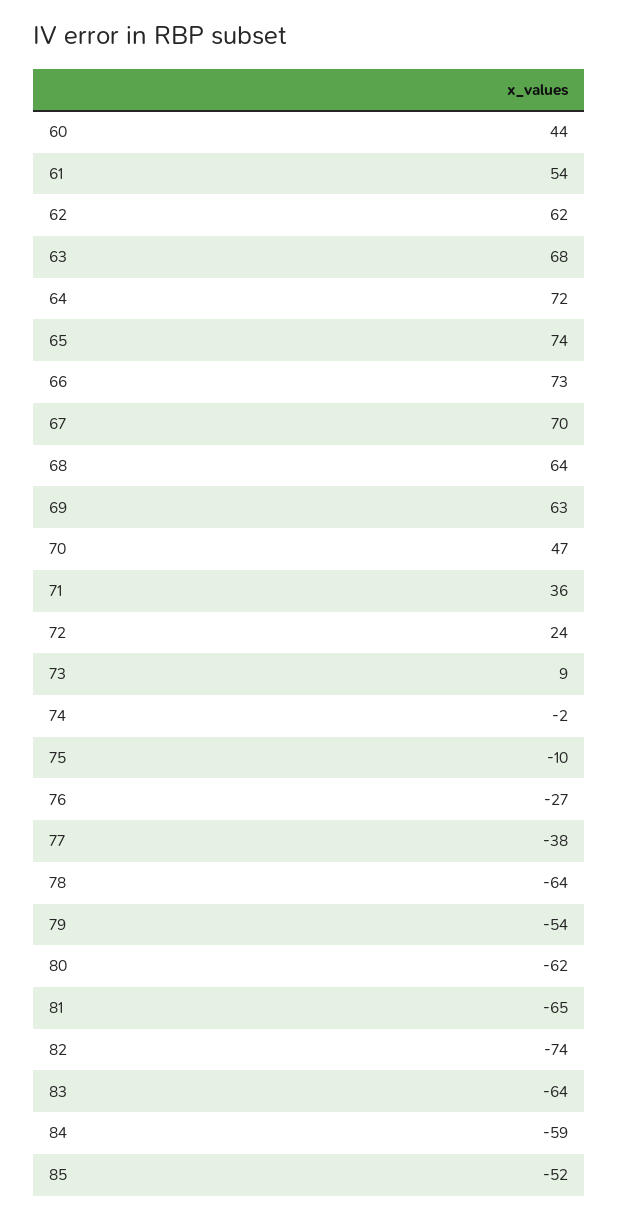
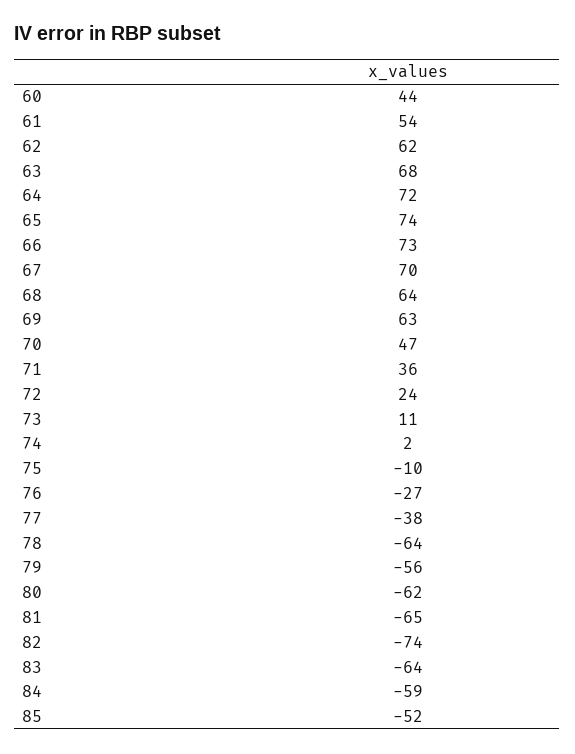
  {
    "60": 44,
    "61": 54,
    "62": 62,
    "63": 68,
    "64": 72,
    "65": 74,
    "66": 73,
    "67": 70,
    "68": 64,
    "69": 63,
    "70": 47,
    "71": 36,
    "72": 24,
-   "73": 9,
+   "73": 11,
-   "74": -2,
+   "74": 2,
    "75": -10,
    "76": -27,
    "77": -38,
    "78": -64,
-   "79": -54,
+   "79": -56,
    "80": -62,
    "81": -65,
    "82": -74,
    "83": -64,
    "84": -59,
    "85": -52
  }

